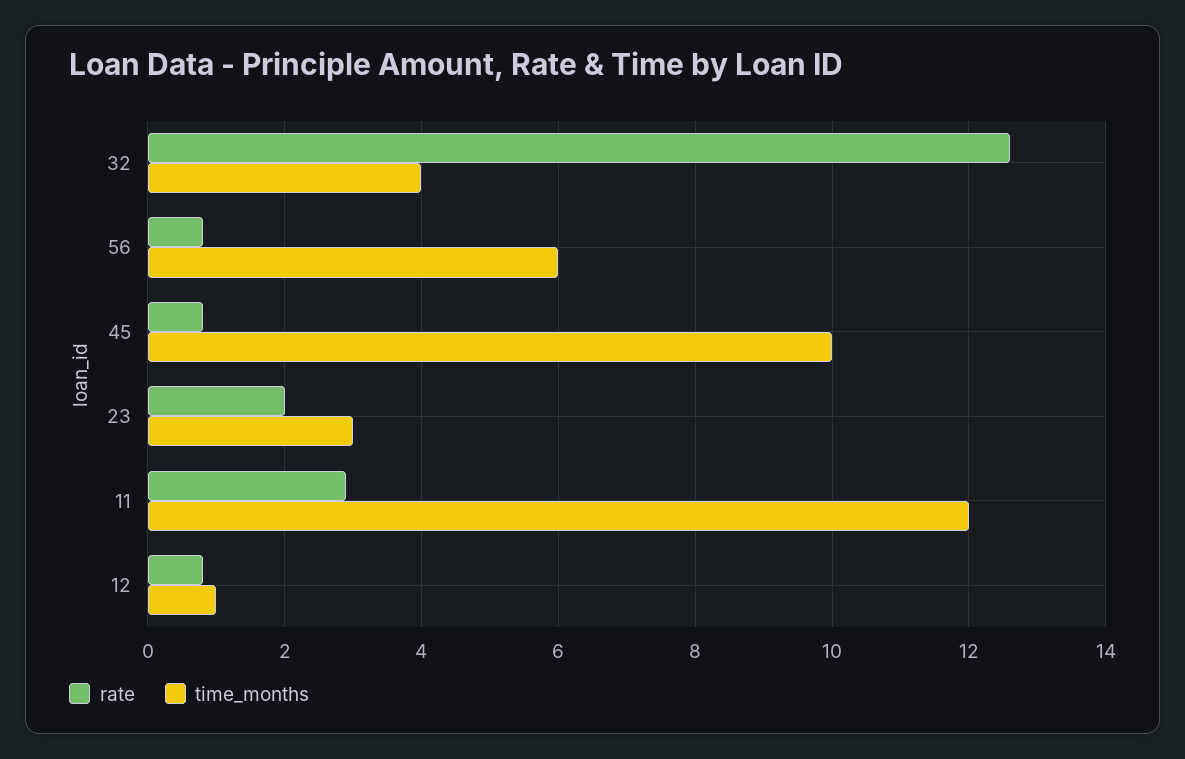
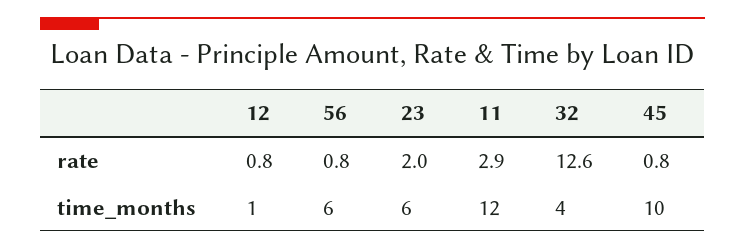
  {
    "rate": {
      "32": 12.6,
      "56": 0.8,
      "45": 0.8,
      "23": 2,
      "11": 2.9,
      "12": 0.8
    },
    "time_months": {
      "32": 4,
      "56": 6,
      "45": 10,
-     "23": 3,
+     "23": 6,
      "11": 12,
      "12": 1
    }
  }

